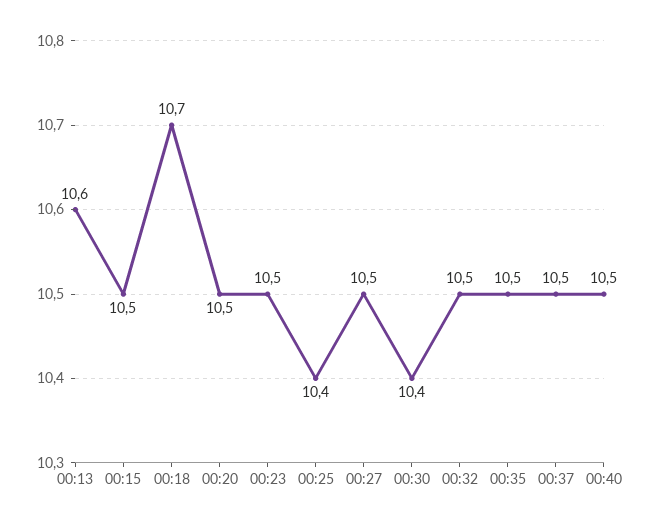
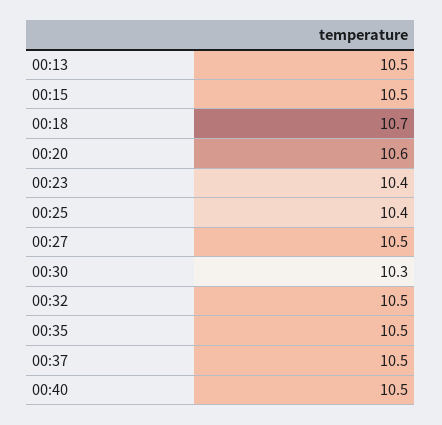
  {
-   "00:13": 10.6,
+   "00:13": 10.5,
    "00:15": 10.5,
    "00:18": 10.7,
-   "00:20": 10.5,
+   "00:20": 10.6,
-   "00:23": 10.5,
+   "00:23": 10.4,
    "00:25": 10.4,
    "00:27": 10.5,
-   "00:30": 10.4,
+   "00:30": 10.3,
    "00:32": 10.5,
    "00:35": 10.5,
    "00:37": 10.5,
    "00:40": 10.5
  }

